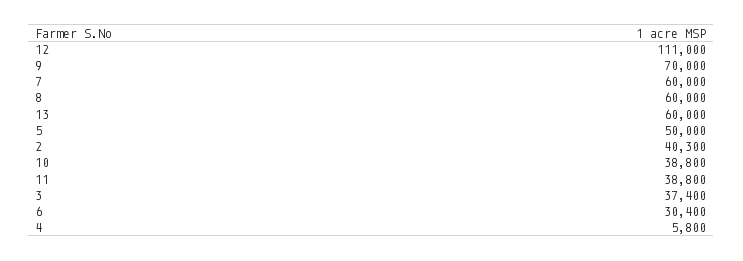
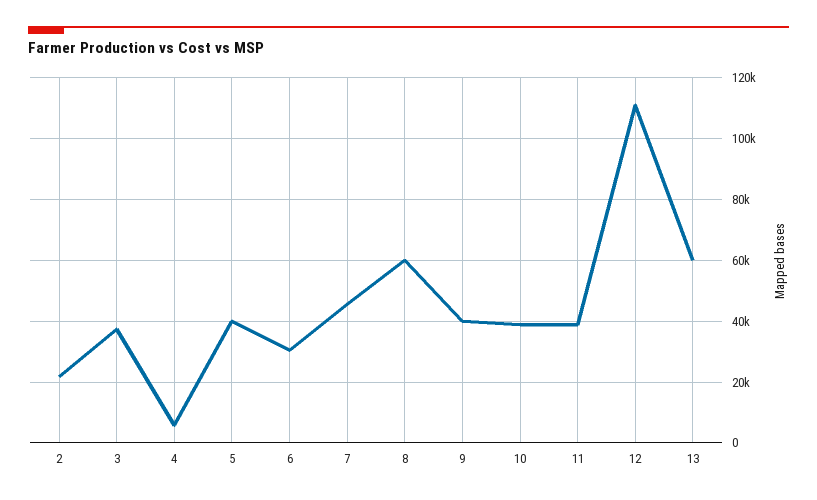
  {
    "12": 111000,
-   "9": 70000,
+   "9": 40000,
-   "7": 60000,
+   "7": 46000,
    "8": 60000,
    "13": 60000,
-   "5": 50000,
+   "5": 40000,
-   "2": 40300,
+   "2": 22000,
    "10": 38800,
    "11": 38800,
    "3": 37400,
    "6": 30400,
    "4": 5800
  }

